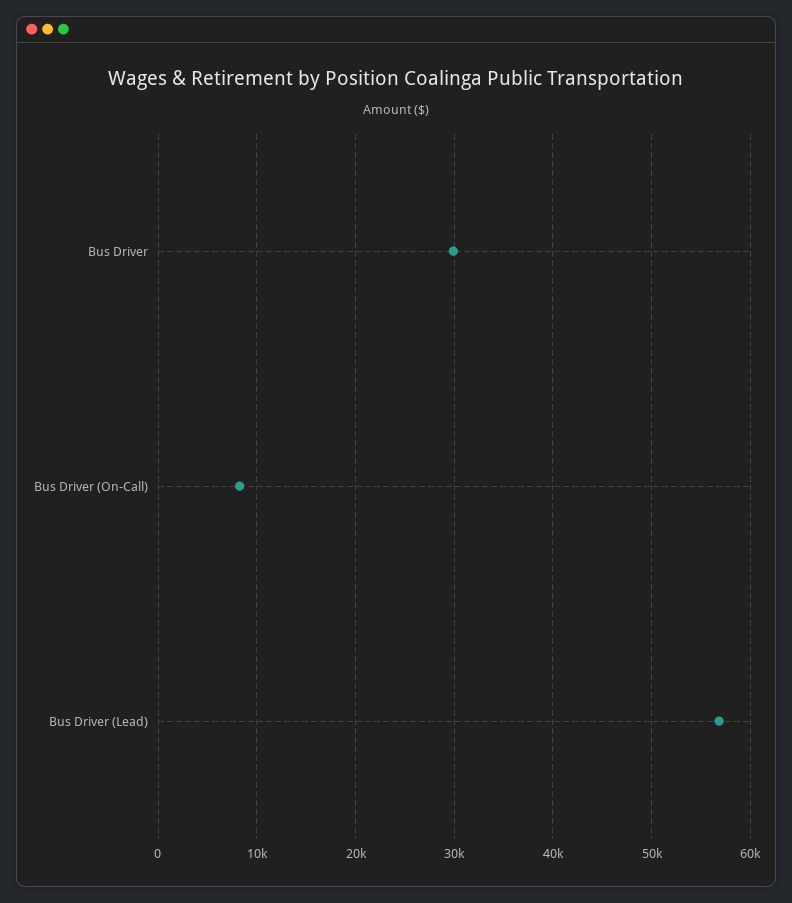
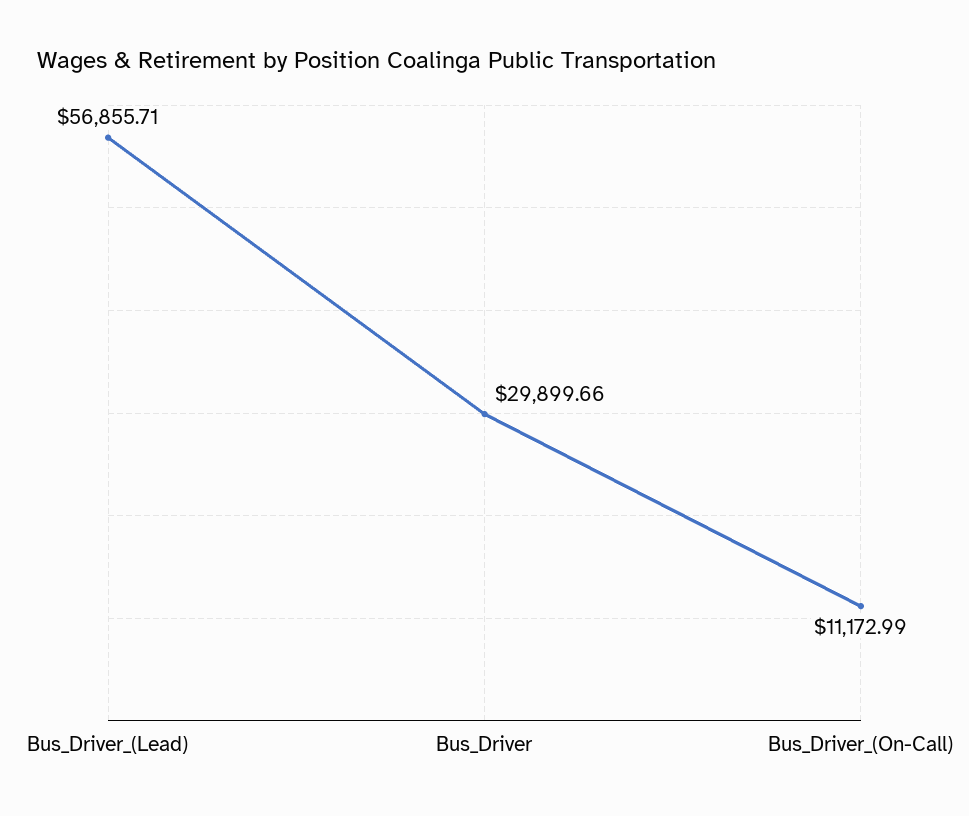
  {
    "Bus Driver": 29899.66,
-   "Bus Driver (On-Call)": 8000,
+   "Bus Driver (On-Call)": 11172.99,
    "Bus Driver (Lead)": 56855.71
  }

